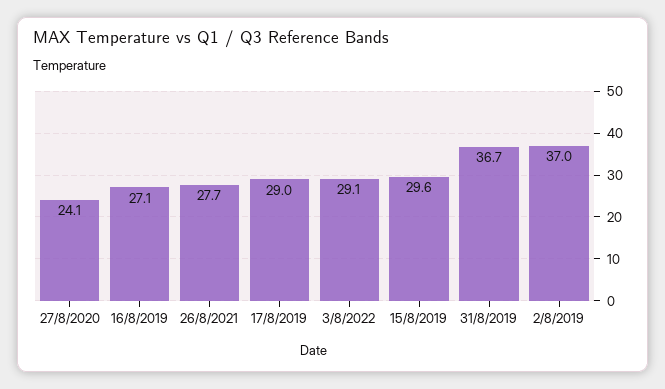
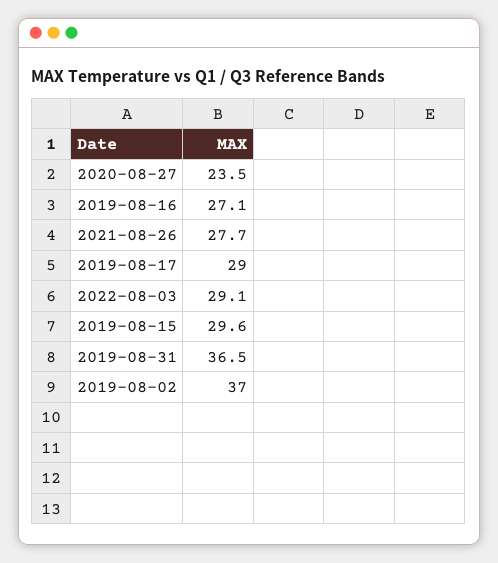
  {
-   "27/8/2020": 24.1,
+   "27/8/2020": 23.5,
    "16/8/2019": 27.1,
    "26/8/2021": 27.7,
    "17/8/2019": 29,
    "3/8/2022": 29.1,
    "15/8/2019": 29.6,
-   "31/8/2019": 36.7,
+   "31/8/2019": 36.5,
    "2/8/2019": 37
  }

